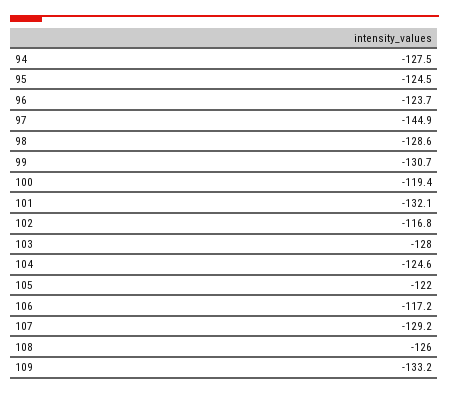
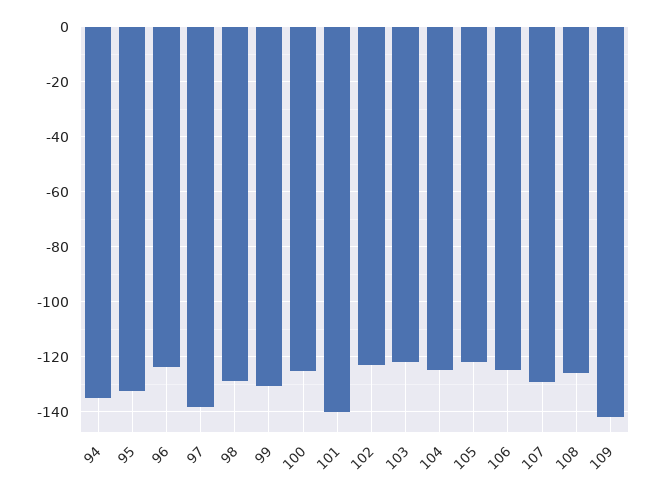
  {
-   "94": -127.5,
+   "94": -135,
-   "95": -124.5,
+   "95": -132.5,
    "96": -123.7,
-   "97": -144.9,
+   "97": -137.5,
    "98": -128.6,
    "99": -130.7,
-   "100": -119.4,
+   "100": -125,
-   "101": -132.1,
+   "101": -140,
-   "102": -116.8,
+   "102": -122.5,
-   "103": -128,
+   "103": -122.5,
    "104": -124.6,
    "105": -122,
-   "106": -117.2,
+   "106": -125,
    "107": -129.2,
    "108": -126,
-   "109": -133.2
+   "109": -142.5
  }

